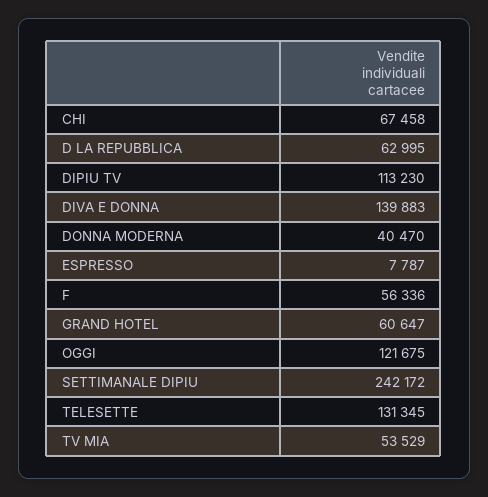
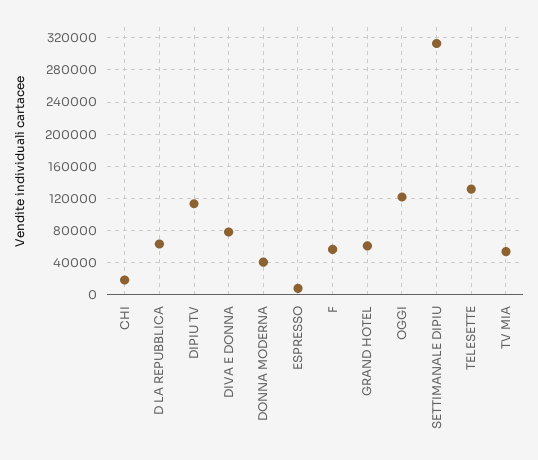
  {
-   "CHI": 67458,
+   "CHI": 20000,
    "D LA REPUBBLICA": 62995,
    "DIPIU TV": 113230,
-   "DIVA E DONNA": 139883,
+   "DIVA E DONNA": 80000,
    "DONNA MODERNA": 40470,
    "ESPRESSO": 7787,
    "F": 56336,
    "GRAND HOTEL": 60647,
    "OGGI": 121675,
-   "SETTIMANALE DIPIU": 242172,
+   "SETTIMANALE DIPIU": 310000,
    "TELESETTE": 131345,
    "TV MIA": 53529
  }

